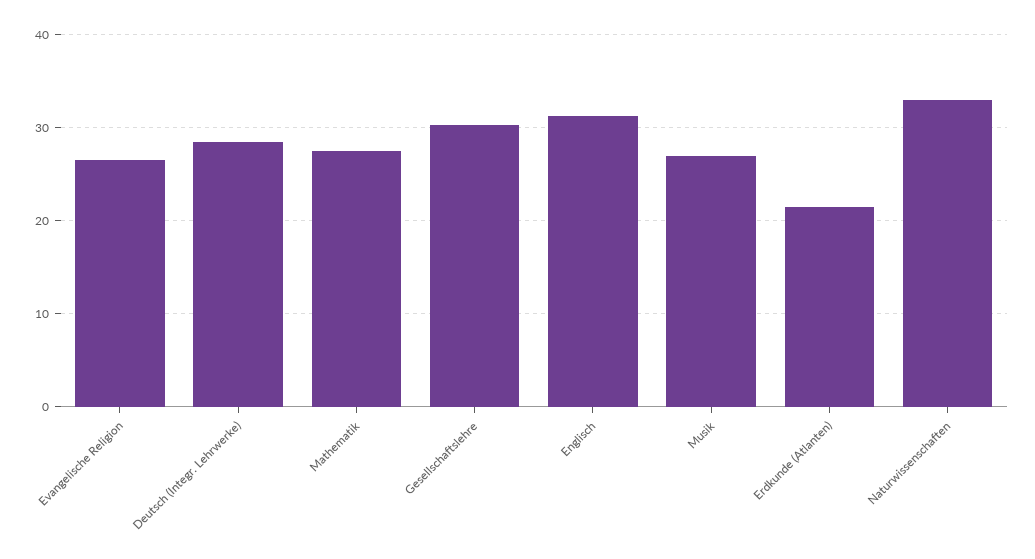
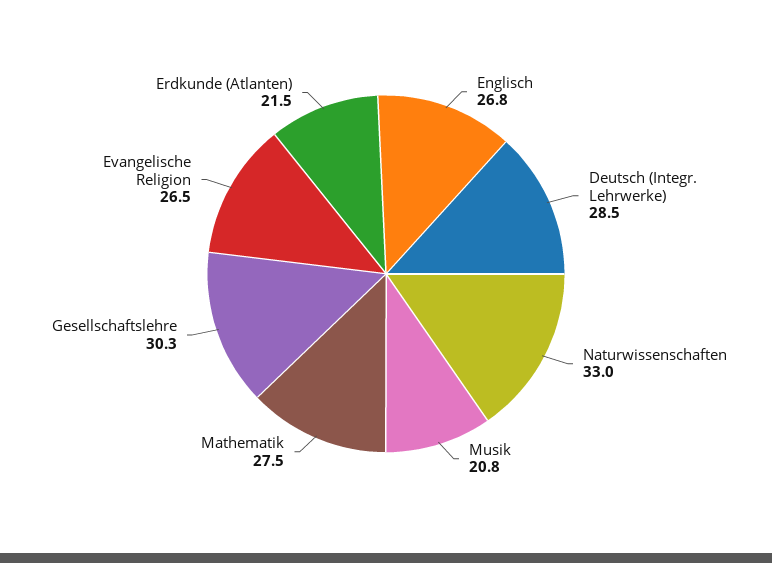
  {
    "Evangelische Religion": 26.5,
    "Deutsch (Integr. Lehrwerke)": 28.5,
    "Mathematik": 27.5,
    "Gesellschaftslehre": 30.3,
-   "Englisch": 31,
+   "Englisch": 26.8,
-   "Musik": 27,
+   "Musik": 20.8,
    "Erdkunde (Atlanten)": 21.5,
    "Naturwissenschaften": 33
  }

